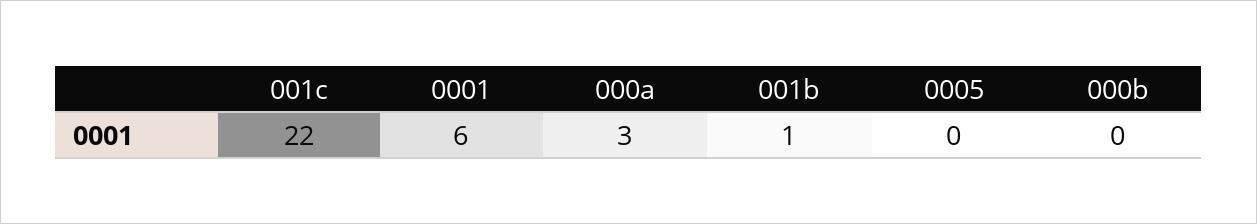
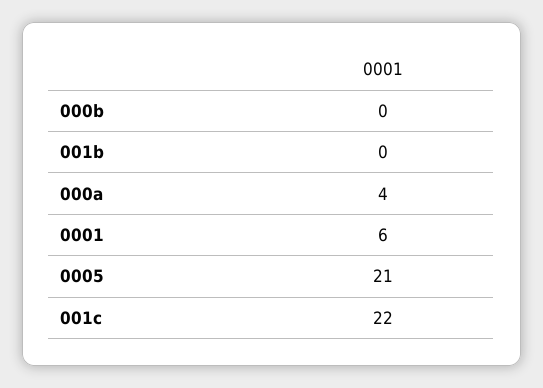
  {
    "001c": 22,
    "0001": 6,
-   "000a": 3,
+   "000a": 4,
-   "001b": 1,
+   "001b": 0,
-   "0005": 0,
+   "0005": 21,
    "000b": 0
  }

